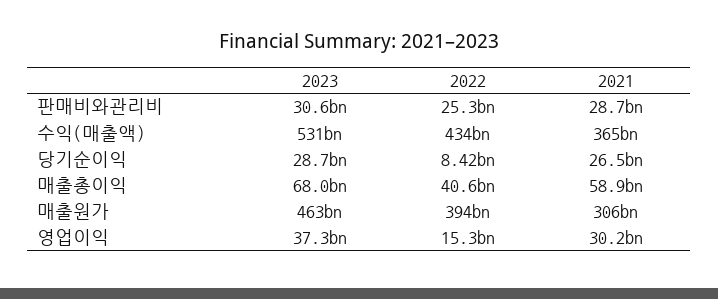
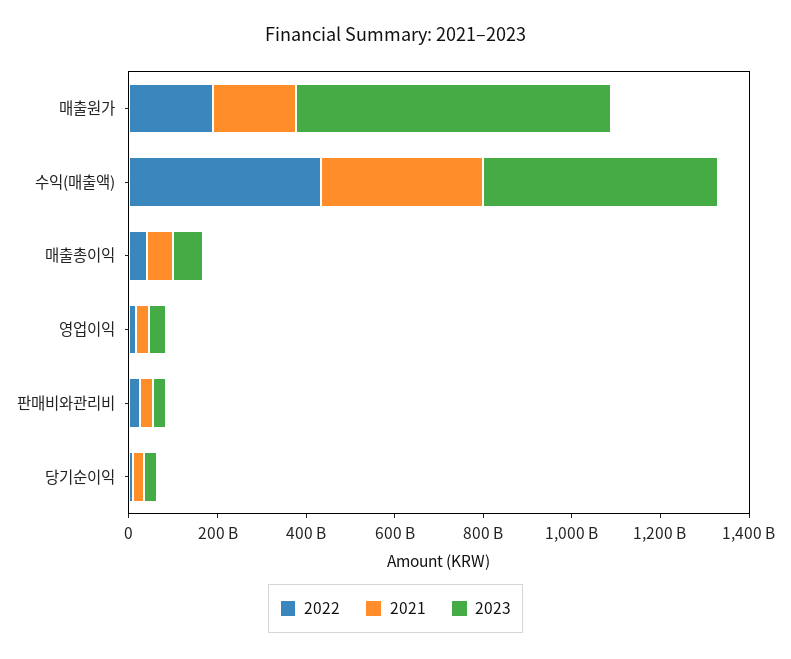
  {
    "2023": {
      "판매비와관리비": 30600000000,
      "수익(매출액)": 531000000000,
      "당기순이익": 28700000000,
      "매출총이익": 68000000000,
-     "매출원가": 463000000000,
+     "매출원가": 700000000000,
      "영업이익": 37300000000
    },
    "2022": {
      "판매비와관리비": 25300000000,
      "수익(매출액)": 434000000000,
      "당기순이익": 8420000000,
      "매출총이익": 40600000000,
-     "매출원가": 394000000000,
+     "매출원가": 200000000000,
      "영업이익": 15300000000
    },
    "2021": {
      "판매비와관리비": 28700000000,
      "수익(매출액)": 365000000000,
      "당기순이익": 26500000000,
      "매출총이익": 58900000000,
-     "매출원가": 306000000000,
+     "매출원가": 200000000000,
      "영업이익": 30200000000
    }
  }

